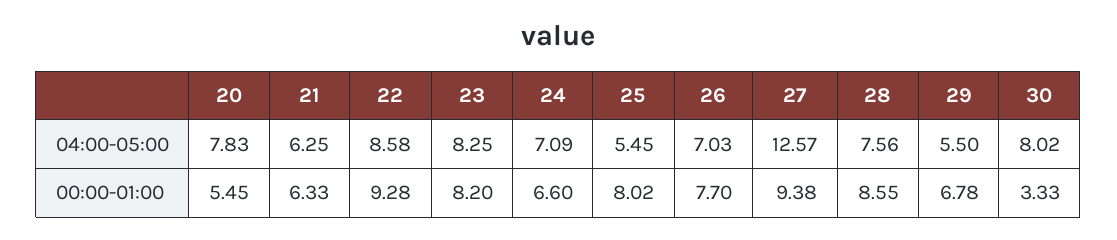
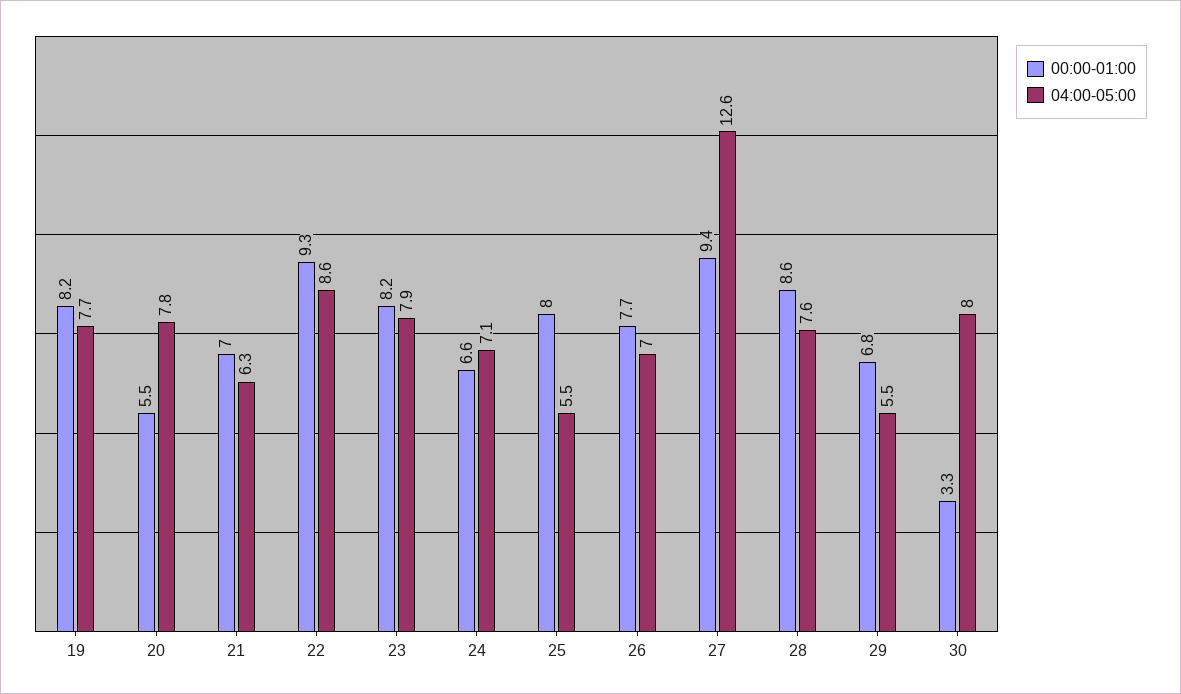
  {
    "04:00-05:00": {
      "20": 7.83,
      "21": 6.25,
      "22": 8.58,
-     "23": 8.25,
+     "23": 7.9,
      "24": 7.09,
      "25": 5.45,
      "26": 7.03,
      "27": 12.57,
      "28": 7.56,
      "29": 5.5,
-     "30": 8.02
+     "30": 8.02,
+     "19": 7.7
    },
    "00:00-01:00": {
      "20": 5.45,
-     "21": 6.33,
+     "21": 7,
      "22": 9.28,
      "23": 8.2,
      "24": 6.6,
      "25": 8.02,
      "26": 7.7,
      "27": 9.38,
      "28": 8.55,
      "29": 6.78,
-     "30": 3.33
+     "30": 3.33,
+     "19": 8.2
    }
  }

